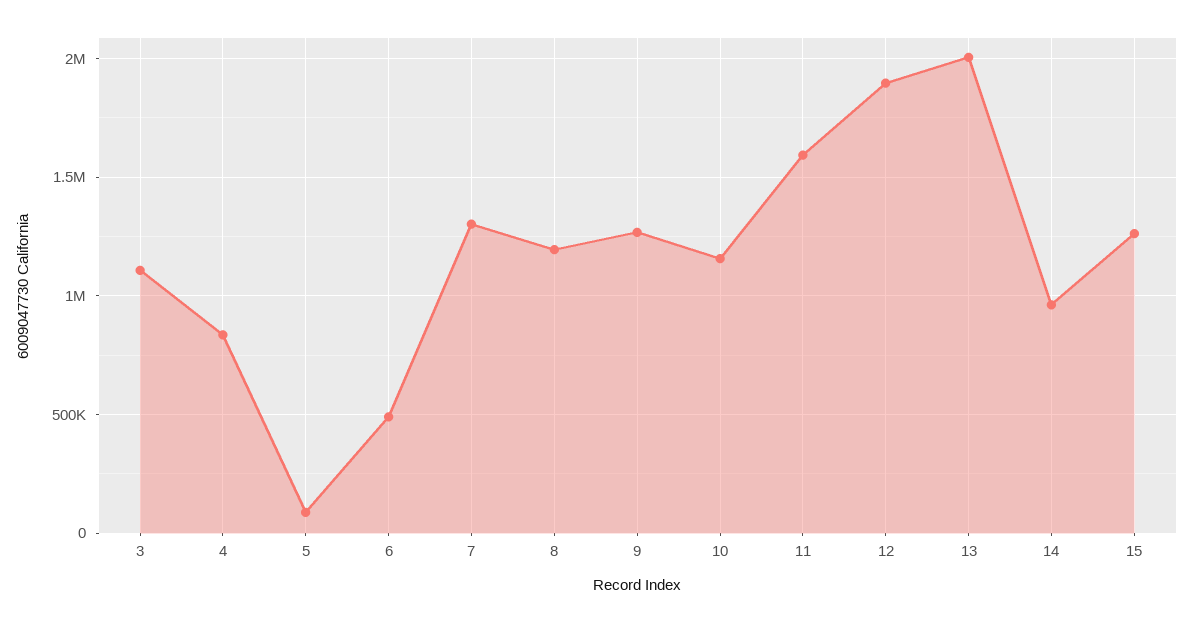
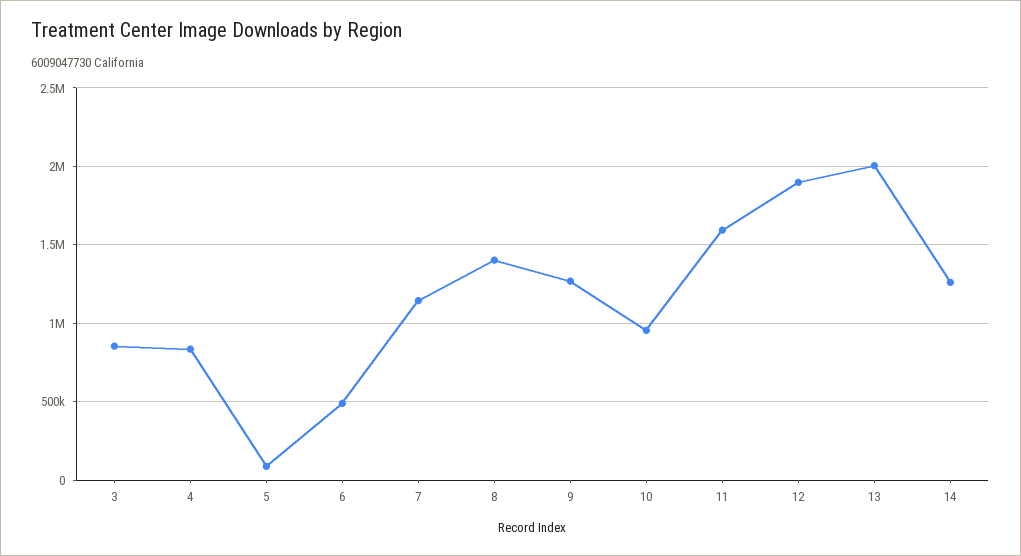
  {
-   "3": 1100000,
+   "3": 850000,
    "4": 850000,
    "5": 100000,
    "6": 500000,
-   "7": 1300000,
+   "7": 1150000,
-   "8": 1200000,
+   "8": 1400000,
    "9": 1250000,
-   "10": 1150000,
+   "10": 950000,
    "11": 1600000,
    "12": 1900000,
    "13": 2000000,
-   "14": 950000,
+   "14": 1250000
-   "15": 1250000
  }

